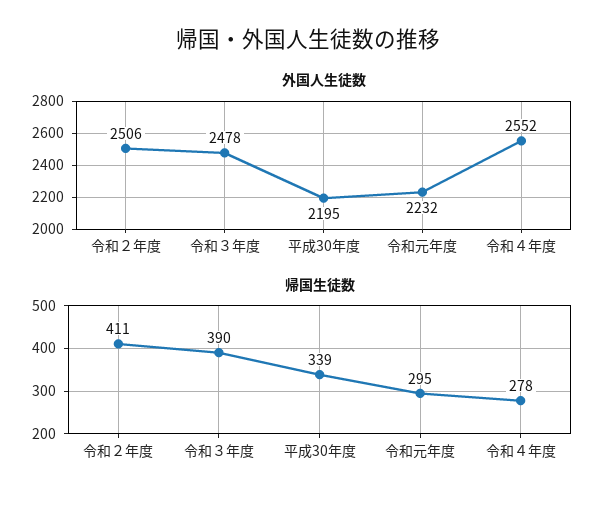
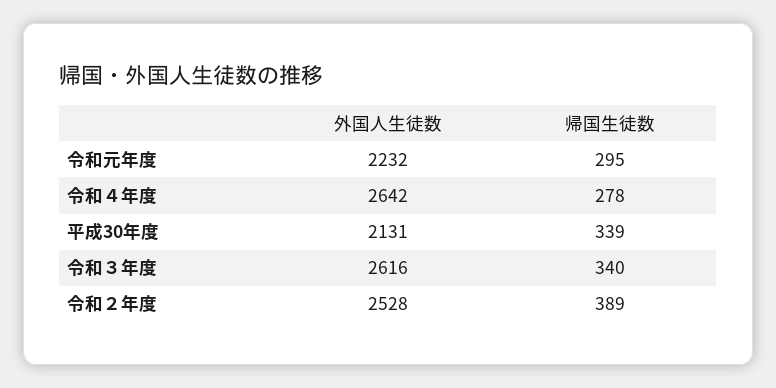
  {
    "外国人生徒数": {
-     "令和２年度": 2506,
+     "令和２年度": 2528,
-     "令和３年度": 2478,
+     "令和３年度": 2616,
-     "平成30年度": 2195,
+     "平成30年度": 2131,
      "令和元年度": 2232,
-     "令和４年度": 2552
+     "令和４年度": 2642
    },
    "帰国生徒数": {
-     "令和２年度": 411,
+     "令和２年度": 389,
-     "令和３年度": 390,
+     "令和３年度": 340,
      "平成30年度": 339,
      "令和元年度": 295,
      "令和４年度": 278
    }
  }

